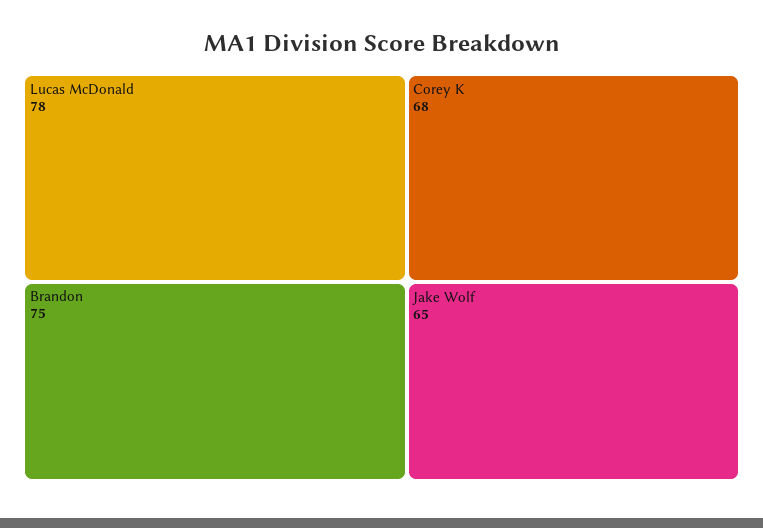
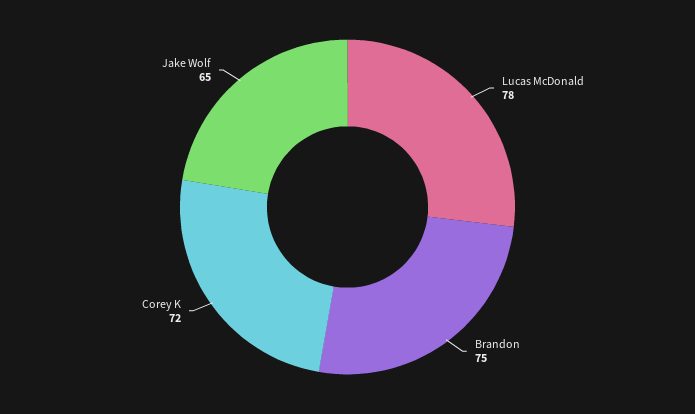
  {
    "Lucas McDonald": 78,
    "Brandon": 75,
-   "Corey K": 68,
+   "Corey K": 72,
    "Jake Wolf": 65
  }

